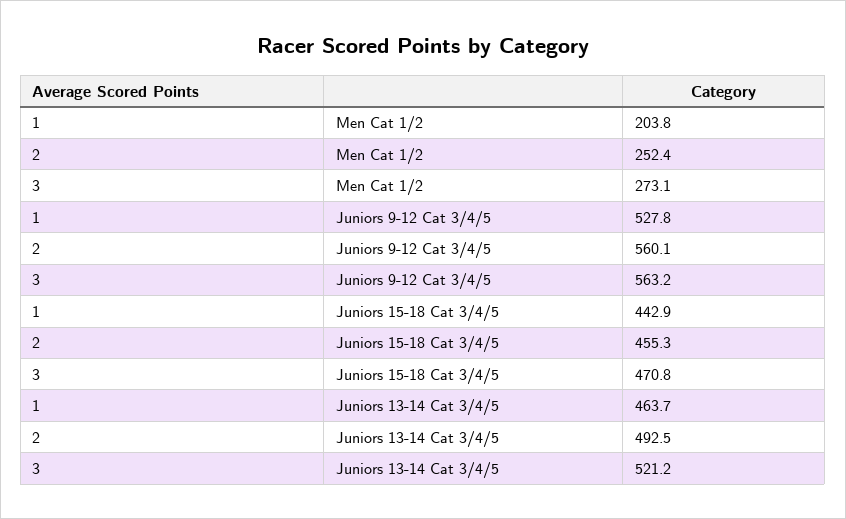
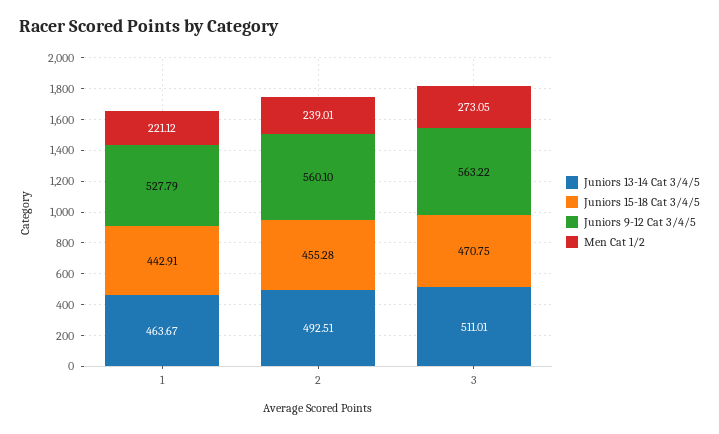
  {
    "Men Cat 1/2": {
-     "1": 203.8,
+     "1": 221.12,
-     "2": 252.4,
+     "2": 239.01,
      "3": 273.05
    },
    "Juniors 9-12 Cat 3/4/5": {
      "1": 527.79,
      "2": 560.1,
      "3": 563.22
    },
    "Juniors 15-18 Cat 3/4/5": {
      "1": 442.91,
      "2": 455.28,
      "3": 470.75
    },
    "Juniors 13-14 Cat 3/4/5": {
      "1": 463.67,
      "2": 492.51,
-     "3": 521.2
+     "3": 511.01
    }
  }

